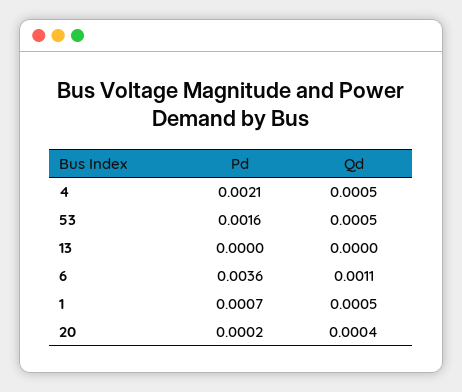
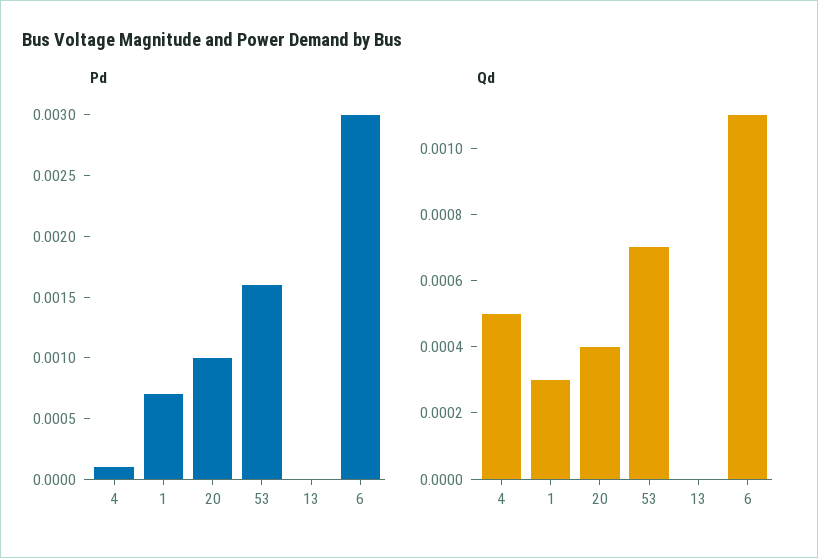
  {
    "Pd": {
-     "4": 0.0021,
+     "4": 0.0001,
      "53": 0.0016,
      "13": 0,
-     "6": 0.0036,
+     "6": 0.003,
      "1": 0.0007,
-     "20": 0.0002
+     "20": 0.001
    },
    "Qd": {
      "4": 0.0005,
-     "53": 0.0005,
+     "53": 0.0007,
      "13": 0,
      "6": 0.0011,
-     "1": 0.0005,
+     "1": 0.0003,
      "20": 0.0004
    }
  }

